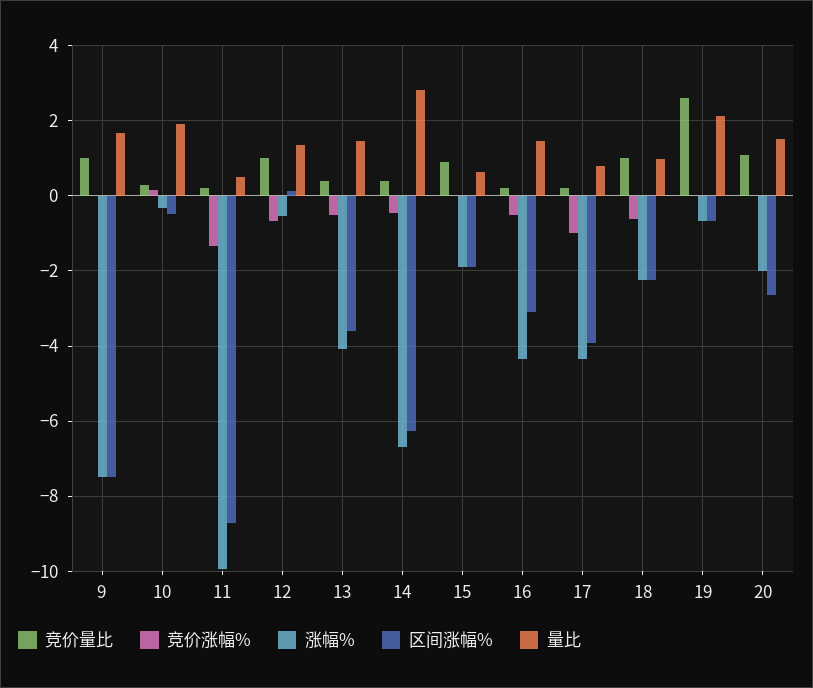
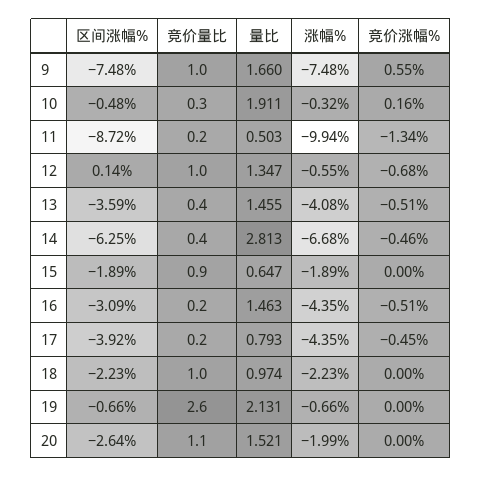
  {
    "竞价量比": {
      "9": 1,
      "10": 0.3,
      "11": 0.2,
      "12": 1,
      "13": 0.4,
      "14": 0.4,
      "15": 0.9,
      "16": 0.2,
      "17": 0.2,
      "18": 1,
      "19": 2.6,
      "20": 1.1
    },
    "竞价涨幅%": {
-     "9": 0,
+     "9": 0.55,
      "10": 0.16,
      "11": -1.34,
      "12": -0.68,
      "13": -0.51,
      "14": -0.46,
      "15": 0,
      "16": -0.51,
-     "17": -1,
+     "17": -0.45,
-     "18": -0.6,
+     "18": 0,
      "19": 0,
      "20": 0
    },
    "涨幅%": {
      "9": -7.48,
      "10": -0.32,
      "11": -9.94,
      "12": -0.55,
      "13": -4.08,
      "14": -6.68,
      "15": -1.89,
      "16": -4.35,
      "17": -4.35,
      "18": -2.23,
      "19": -0.66,
      "20": -1.99
    },
    "区间涨幅%": {
      "9": -7.48,
      "10": -0.48,
      "11": -8.72,
      "12": 0.14,
      "13": -3.59,
      "14": -6.25,
      "15": -1.89,
      "16": -3.09,
      "17": -3.92,
      "18": -2.23,
      "19": -0.66,
      "20": -2.64
    },
    "量比": {
      "9": 1.66,
      "10": 1.911,
      "11": 0.503,
      "12": 1.347,
      "13": 1.455,
      "14": 2.813,
      "15": 0.647,
      "16": 1.463,
      "17": 0.793,
      "18": 0.974,
      "19": 2.131,
      "20": 1.521
    }
  }

